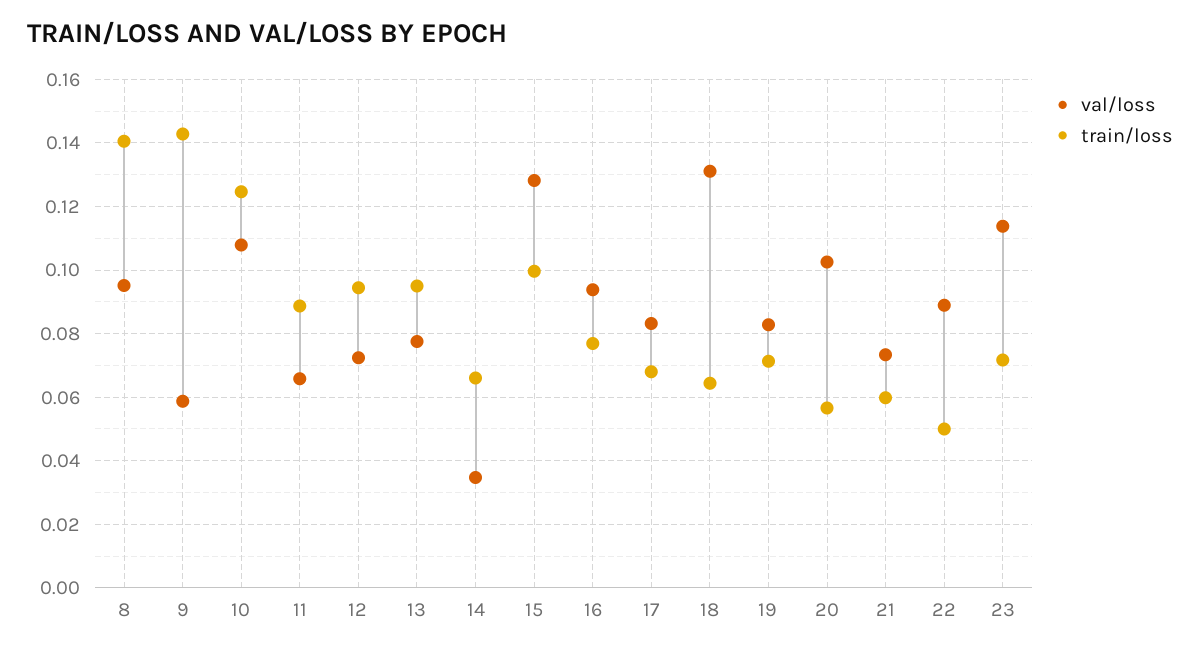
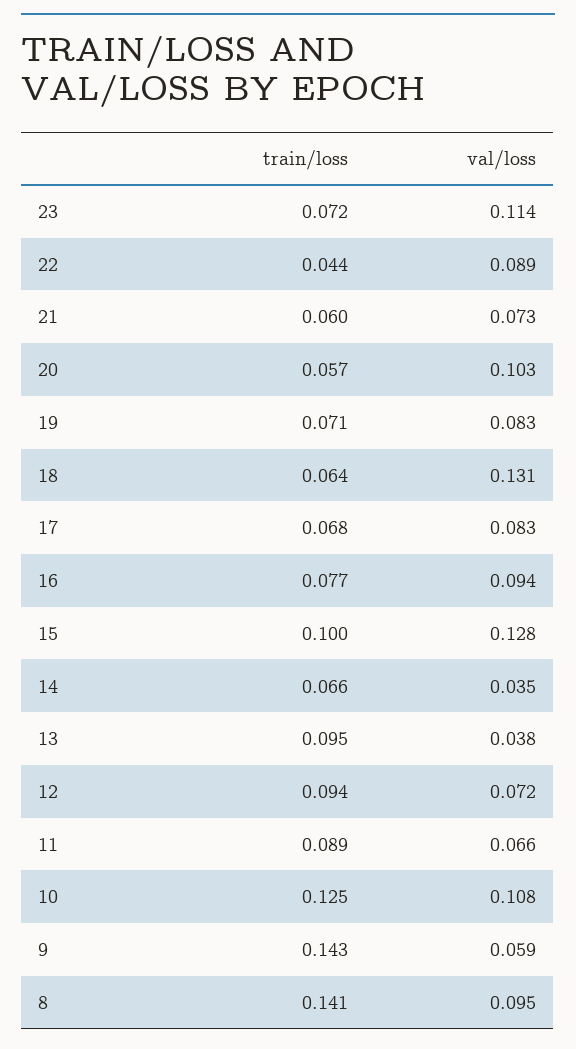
  {
    "val/loss": {
      "8": 0.095,
      "9": 0.059,
      "10": 0.108,
      "11": 0.066,
      "12": 0.072,
-     "13": 0.078,
+     "13": 0.038,
      "14": 0.035,
      "15": 0.128,
      "16": 0.094,
      "17": 0.083,
      "18": 0.131,
      "19": 0.083,
      "20": 0.103,
      "21": 0.073,
      "22": 0.089,
      "23": 0.114
    },
    "train/loss": {
      "8": 0.141,
      "9": 0.143,
      "10": 0.125,
      "11": 0.089,
      "12": 0.094,
      "13": 0.095,
      "14": 0.066,
      "15": 0.1,
      "16": 0.077,
      "17": 0.068,
      "18": 0.064,
      "19": 0.071,
      "20": 0.057,
      "21": 0.06,
-     "22": 0.05,
+     "22": 0.044,
      "23": 0.072
    }
  }

